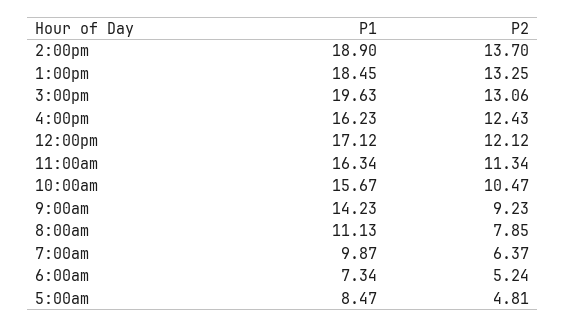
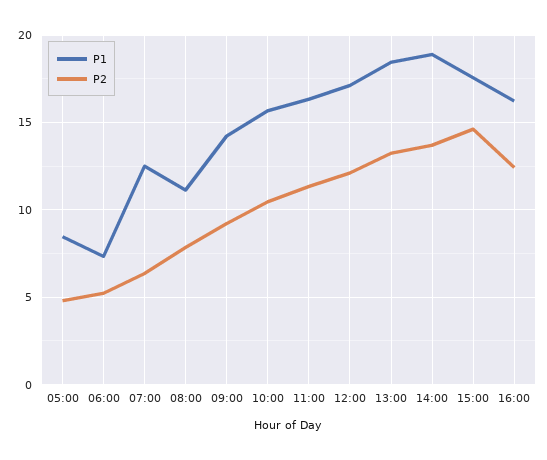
  {
    "P1": {
      "2:00pm": 18.9,
      "1:00pm": 18.45,
-     "3:00pm": 19.63,
+     "3:00pm": 17.5,
      "4:00pm": 16.23,
      "12:00pm": 17.12,
      "11:00am": 16.34,
      "10:00am": 15.67,
      "9:00am": 14.23,
      "8:00am": 11.13,
-     "7:00am": 9.87,
+     "7:00am": 12.5,
      "6:00am": 7.34,
      "5:00am": 8.47
    },
    "P2": {
      "2:00pm": 13.7,
      "1:00pm": 13.25,
-     "3:00pm": 13.06,
+     "3:00pm": 14.5,
      "4:00pm": 12.43,
      "12:00pm": 12.12,
      "11:00am": 11.34,
      "10:00am": 10.47,
      "9:00am": 9.23,
      "8:00am": 7.85,
      "7:00am": 6.37,
      "6:00am": 5.24,
      "5:00am": 4.81
    }
  }

